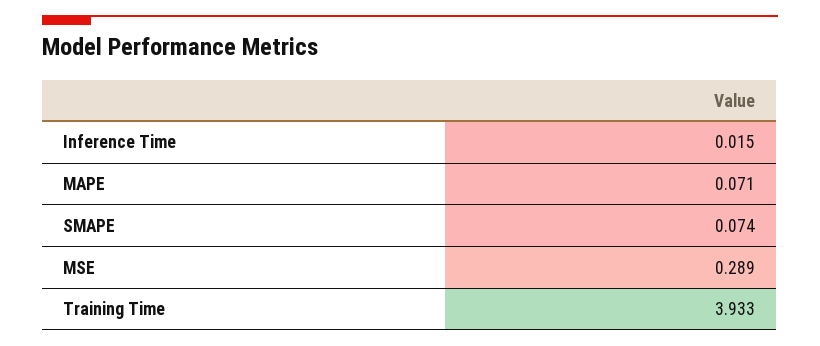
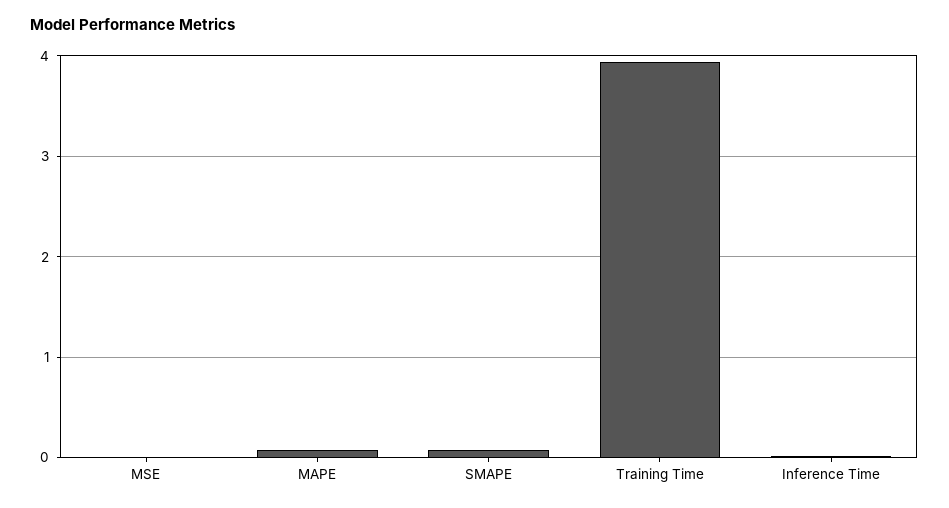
  {
    "Inference Time": 0.015,
    "MAPE": 0.071,
    "SMAPE": 0.074,
-   "MSE": 0.289,
+   "MSE": 0,
    "Training Time": 3.933
  }

